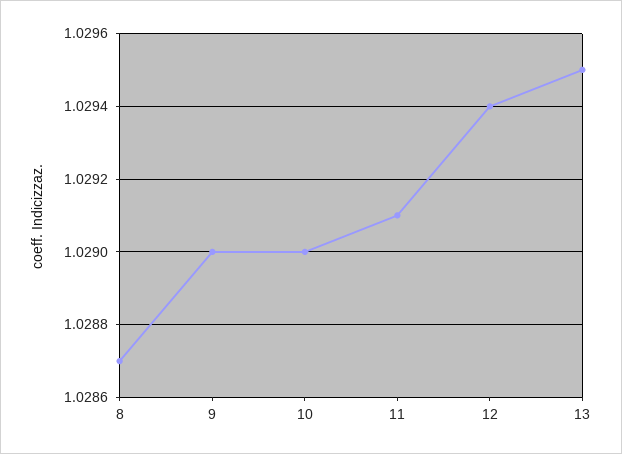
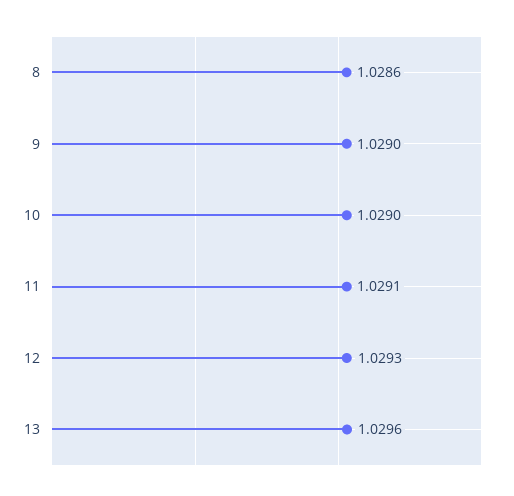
  {
-   "8": 1.0287,
+   "8": 1.0286,
    "9": 1.029,
    "10": 1.029,
    "11": 1.0291,
-   "12": 1.0294,
+   "12": 1.0293,
-   "13": 1.0295
+   "13": 1.0296
  }

